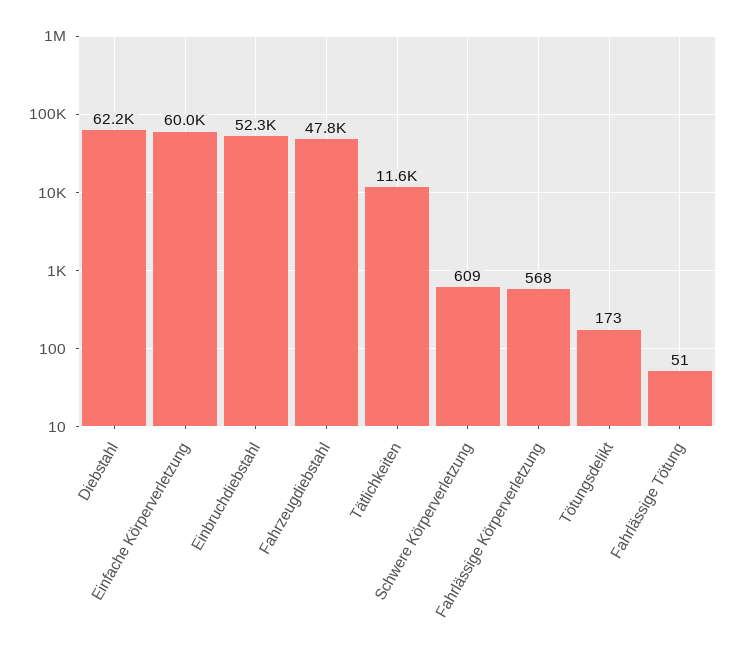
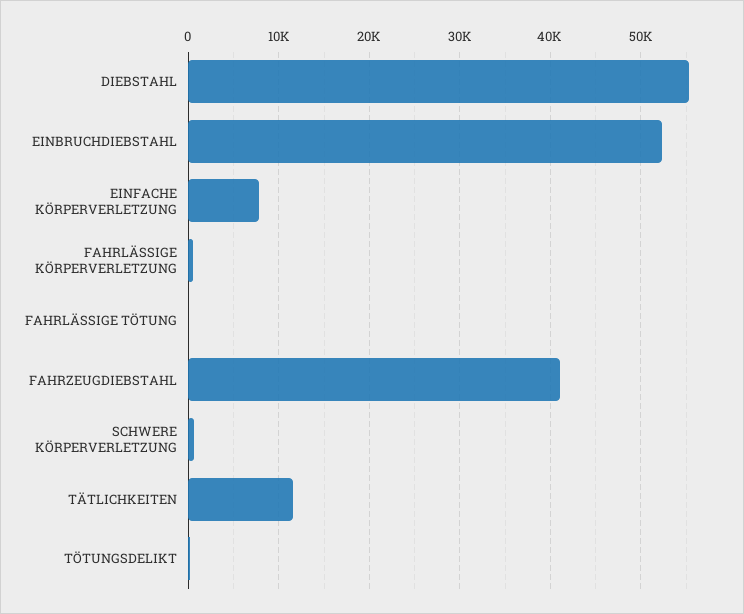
  {
-   "Diebstahl": 62200,
+   "Diebstahl": 55000,
-   "Einfache Körperverletzung": 60000,
+   "Einfache Körperverletzung": 8000,
    "Einbruchdiebstahl": 52300,
-   "Fahrzeugdiebstahl": 47800,
+   "Fahrzeugdiebstahl": 41000,
    "Tätlichkeiten": 11600,
    "Schwere Körperverletzung": 609,
    "Fahrlässige Körperverletzung": 568,
    "Tötungsdelikt": 173,
    "Fahrlässige Tötung": 51
  }

